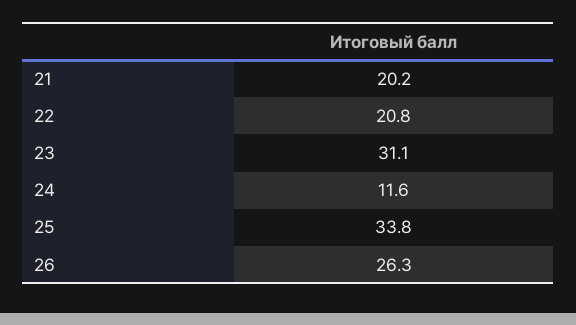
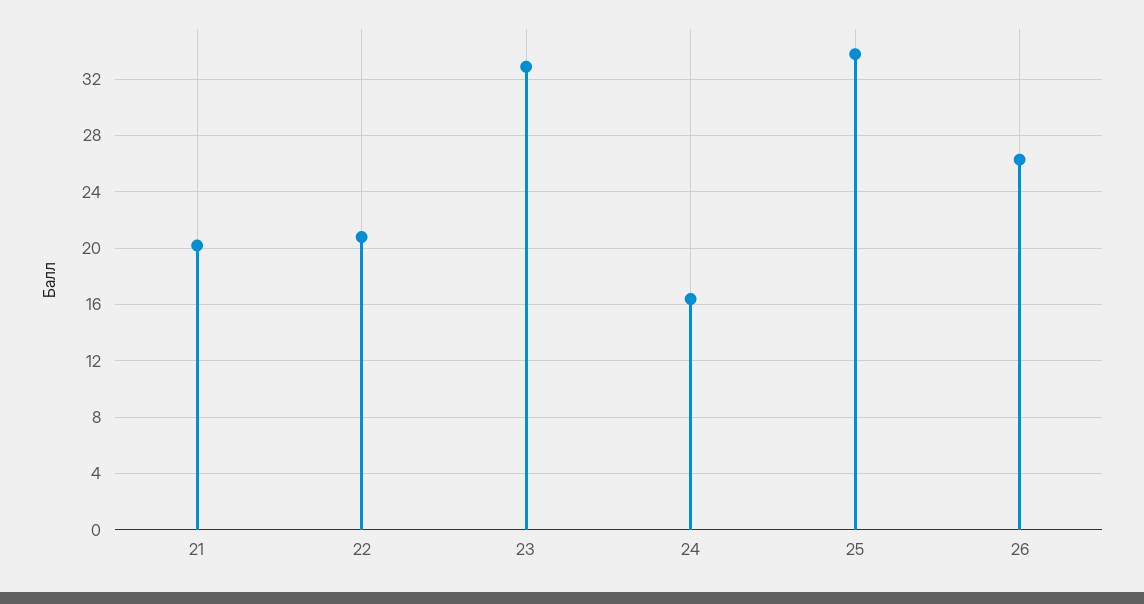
  {
    "21": 20.2,
    "22": 20.8,
-   "23": 31.1,
+   "23": 33,
-   "24": 11.6,
+   "24": 16.5,
    "25": 33.8,
    "26": 26.3
  }

